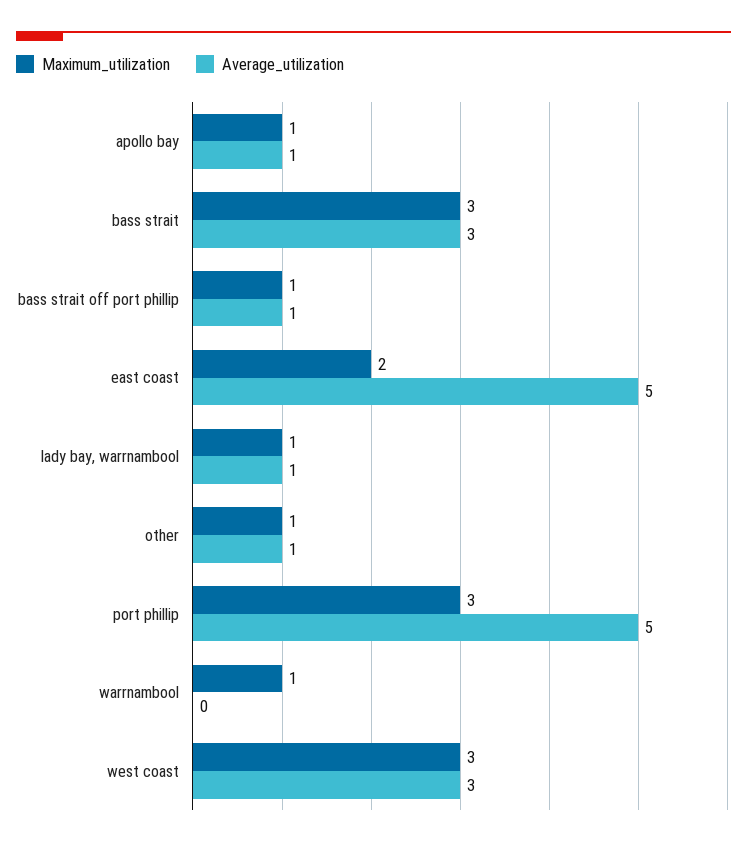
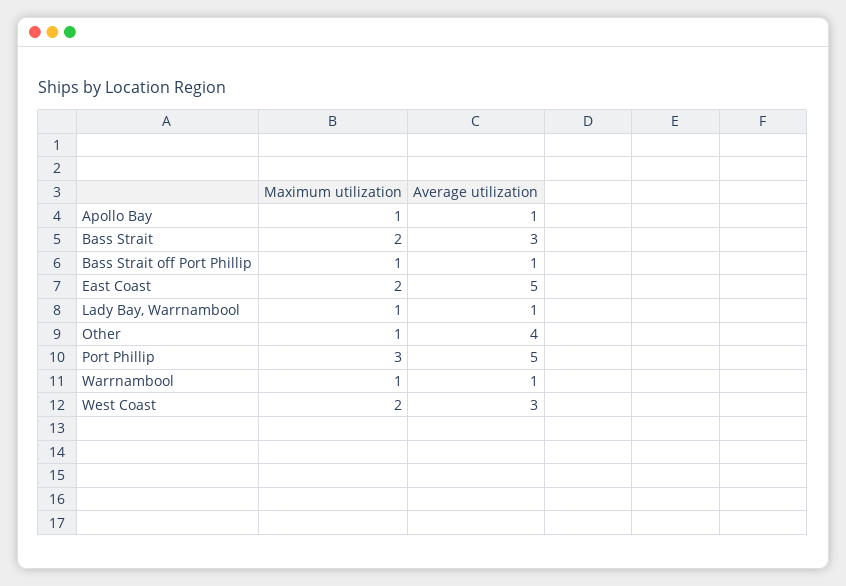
  {
    "Maximum_utilization": {
      "apollo bay": 1,
-     "bass strait": 3,
+     "bass strait": 2,
      "bass strait off port phillip": 1,
      "east coast": 2,
      "lady bay, warrnambool": 1,
      "other": 1,
      "port phillip": 3,
      "warrnambool": 1,
-     "west coast": 3
+     "west coast": 2
    },
    "Average_utilization": {
      "apollo bay": 1,
      "bass strait": 3,
      "bass strait off port phillip": 1,
      "east coast": 5,
      "lady bay, warrnambool": 1,
-     "other": 1,
+     "other": 4,
      "port phillip": 5,
-     "warrnambool": 0,
+     "warrnambool": 1,
      "west coast": 3
    }
  }

